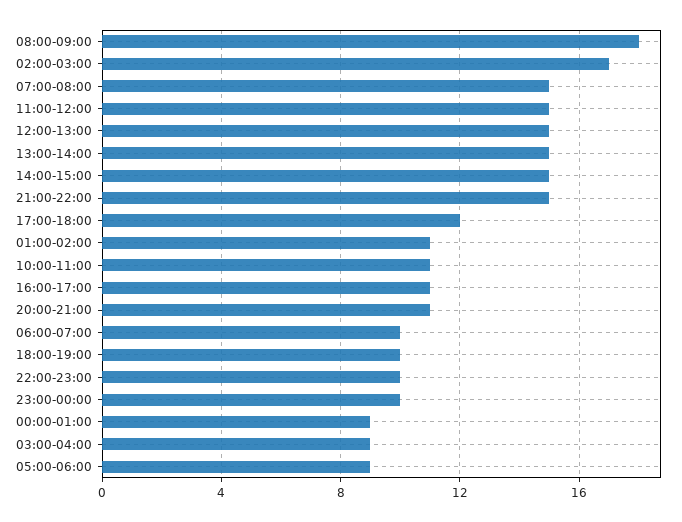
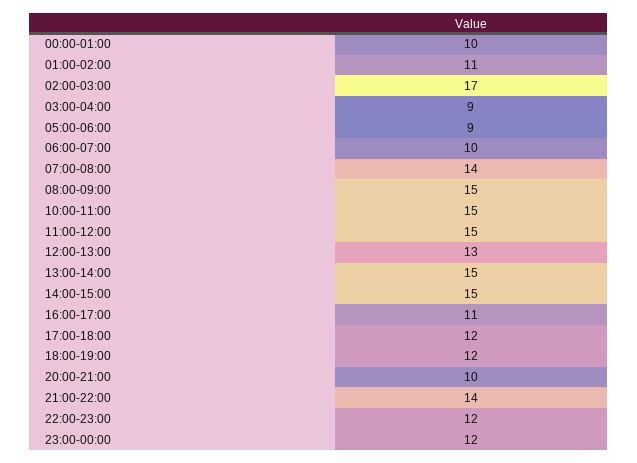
  {
-   "08:00-09:00": 18,
+   "08:00-09:00": 15,
    "02:00-03:00": 17,
-   "07:00-08:00": 15,
+   "07:00-08:00": 14,
    "11:00-12:00": 15,
-   "12:00-13:00": 15,
+   "12:00-13:00": 13,
    "13:00-14:00": 15,
    "14:00-15:00": 15,
-   "21:00-22:00": 15,
+   "21:00-22:00": 14,
    "17:00-18:00": 12,
    "01:00-02:00": 11,
-   "10:00-11:00": 11,
+   "10:00-11:00": 15,
    "16:00-17:00": 11,
-   "20:00-21:00": 11,
+   "20:00-21:00": 10,
    "06:00-07:00": 10,
-   "18:00-19:00": 10,
+   "18:00-19:00": 12,
-   "22:00-23:00": 10,
+   "22:00-23:00": 12,
-   "23:00-00:00": 10,
+   "23:00-00:00": 12,
-   "00:00-01:00": 9,
+   "00:00-01:00": 10,
    "03:00-04:00": 9,
    "05:00-06:00": 9
  }

